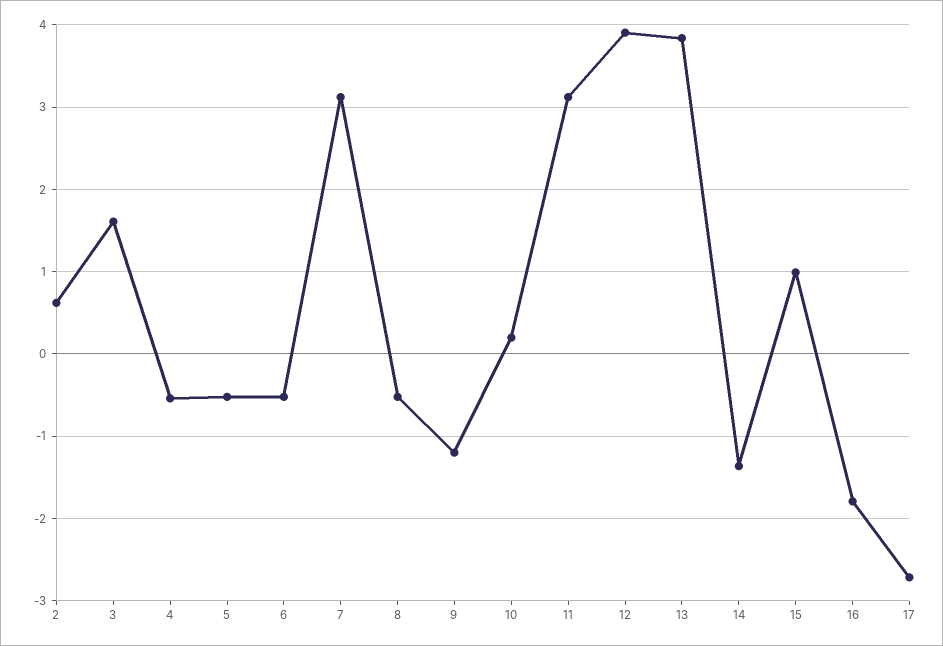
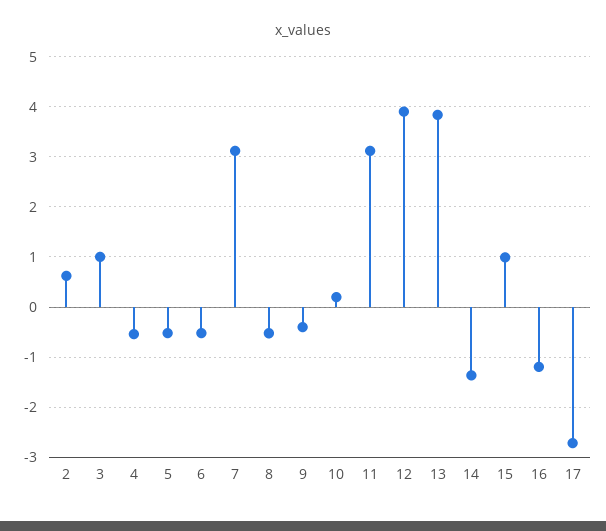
  {
    "2": 0.6,
-   "3": 1.6,
+   "3": 1,
    "4": -0.5,
    "5": -0.5,
    "6": -0.5,
    "7": 3.1,
    "8": -0.5,
-   "9": -1.2,
+   "9": -0.4,
    "10": 0.2,
    "11": 3.1,
    "12": 3.9,
    "13": 3.8,
    "14": -1.4,
    "15": 1,
-   "16": -1.8,
+   "16": -1.2,
    "17": -2.7
  }

